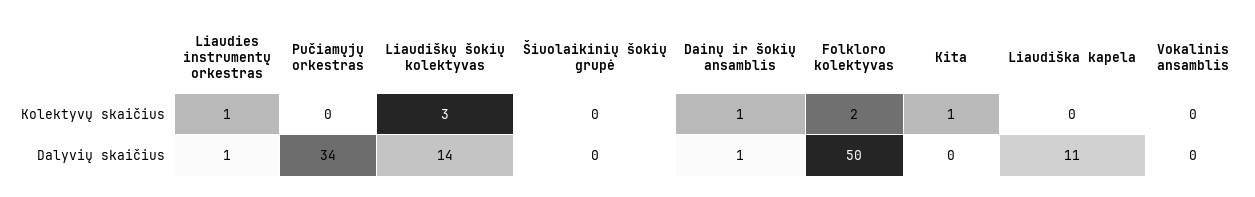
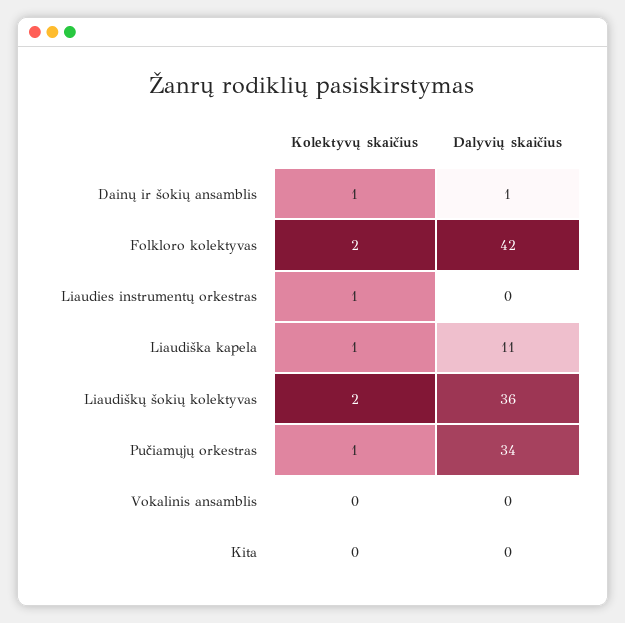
  {
    "Liaudies instrumentų orkestras": {
      "Kolektyvų skaičius": 1,
-     "Dalyvių skaičius": 1
+     "Dalyvių skaičius": 0
    },
    "Pučiamųjų orkestras": {
-     "Kolektyvų skaičius": 0,
+     "Kolektyvų skaičius": 1,
      "Dalyvių skaičius": 34
    },
    "Liaudiškų šokių kolektyvas": {
-     "Kolektyvų skaičius": 3,
+     "Kolektyvų skaičius": 2,
-     "Dalyvių skaičius": 14
+     "Dalyvių skaičius": 36
    },
-   "Šiuolaikinių šokių grupė": {
-     "Kolektyvų skaičius": 0,
-     "Dalyvių skaičius": 0
-   },
    "Dainų ir šokių ansamblis": {
      "Kolektyvų skaičius": 1,
      "Dalyvių skaičius": 1
    },
    "Folkloro kolektyvas": {
      "Kolektyvų skaičius": 2,
-     "Dalyvių skaičius": 50
+     "Dalyvių skaičius": 42
    },
    "Kita": {
-     "Kolektyvų skaičius": 1,
+     "Kolektyvų skaičius": 0,
      "Dalyvių skaičius": 0
    },
    "Liaudiška kapela": {
-     "Kolektyvų skaičius": 0,
+     "Kolektyvų skaičius": 1,
      "Dalyvių skaičius": 11
    },
    "Vokalinis ansamblis": {
      "Kolektyvų skaičius": 0,
      "Dalyvių skaičius": 0
    }
  }

